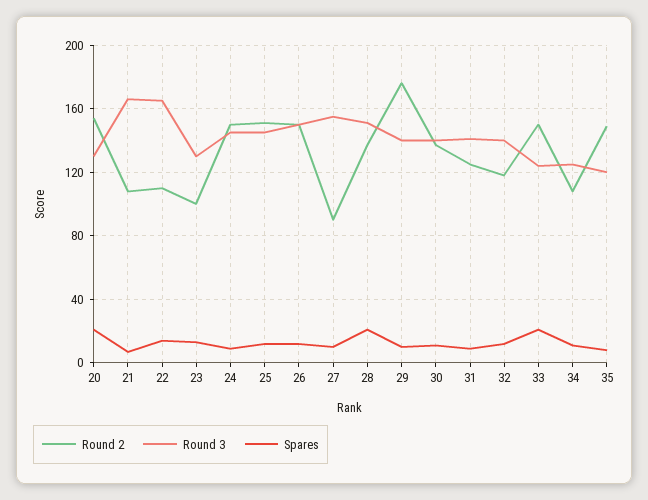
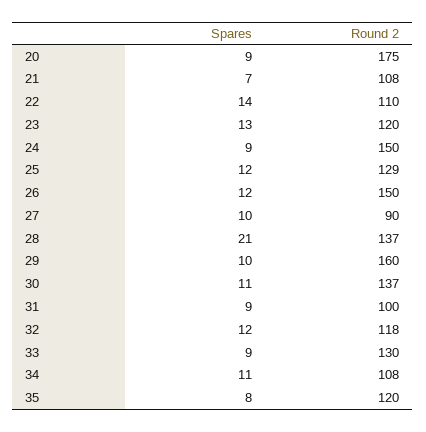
  {
    "Round 2": {
-     "20": 155,
+     "20": 175,
      "21": 108,
      "22": 110,
-     "23": 100,
+     "23": 120,
      "24": 150,
-     "25": 150,
+     "25": 129,
      "26": 150,
      "27": 90,
      "28": 137,
-     "29": 175,
+     "29": 160,
      "30": 137,
-     "31": 125,
+     "31": 100,
      "32": 118,
-     "33": 150,
+     "33": 130,
      "34": 108,
-     "35": 150
+     "35": 120
    },
-   "Round 3": {
-     "20": 130,
-     "21": 165,
-     "22": 165,
-     "23": 130,
-     "24": 145,
-     "25": 145,
-     "26": 150,
-     "27": 155,
-     "28": 150,
-     "29": 140,
-     "30": 140,
-     "31": 140,
-     "32": 140,
-     "33": 125,
-     "34": 125,
-     "35": 120
-   },
    "Spares": {
-     "20": 20,
+     "20": 9,
      "21": 7,
      "22": 14,
      "23": 13,
      "24": 9,
      "25": 12,
      "26": 12,
      "27": 10,
      "28": 21,
      "29": 10,
      "30": 11,
      "31": 9,
      "32": 12,
-     "33": 20,
+     "33": 9,
      "34": 11,
      "35": 8
    }
  }

